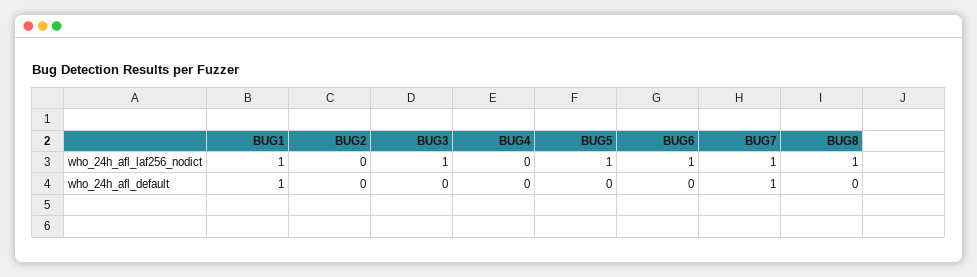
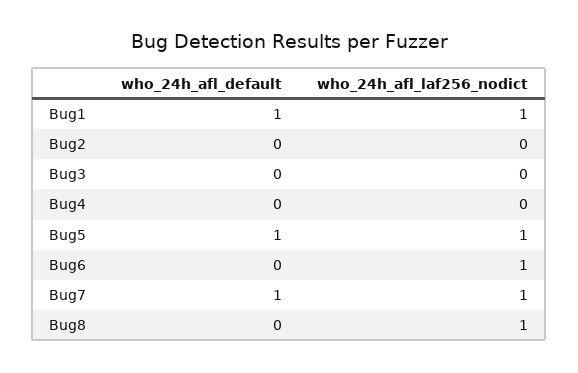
  {
    "BUG1": {
      "who_24h_afl_laf256_nodict": 1,
      "who_24h_afl_default": 1
    },
    "BUG2": {
      "who_24h_afl_laf256_nodict": 0,
      "who_24h_afl_default": 0
    },
    "BUG3": {
-     "who_24h_afl_laf256_nodict": 1,
+     "who_24h_afl_laf256_nodict": 0,
      "who_24h_afl_default": 0
    },
    "BUG4": {
      "who_24h_afl_laf256_nodict": 0,
      "who_24h_afl_default": 0
    },
    "BUG5": {
      "who_24h_afl_laf256_nodict": 1,
-     "who_24h_afl_default": 0
+     "who_24h_afl_default": 1
    },
    "BUG6": {
      "who_24h_afl_laf256_nodict": 1,
      "who_24h_afl_default": 0
    },
    "BUG7": {
      "who_24h_afl_laf256_nodict": 1,
      "who_24h_afl_default": 1
    },
    "BUG8": {
      "who_24h_afl_laf256_nodict": 1,
      "who_24h_afl_default": 0
    }
  }

